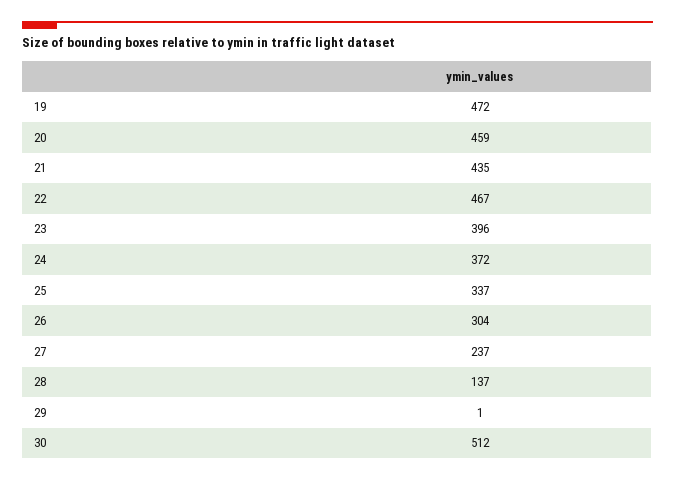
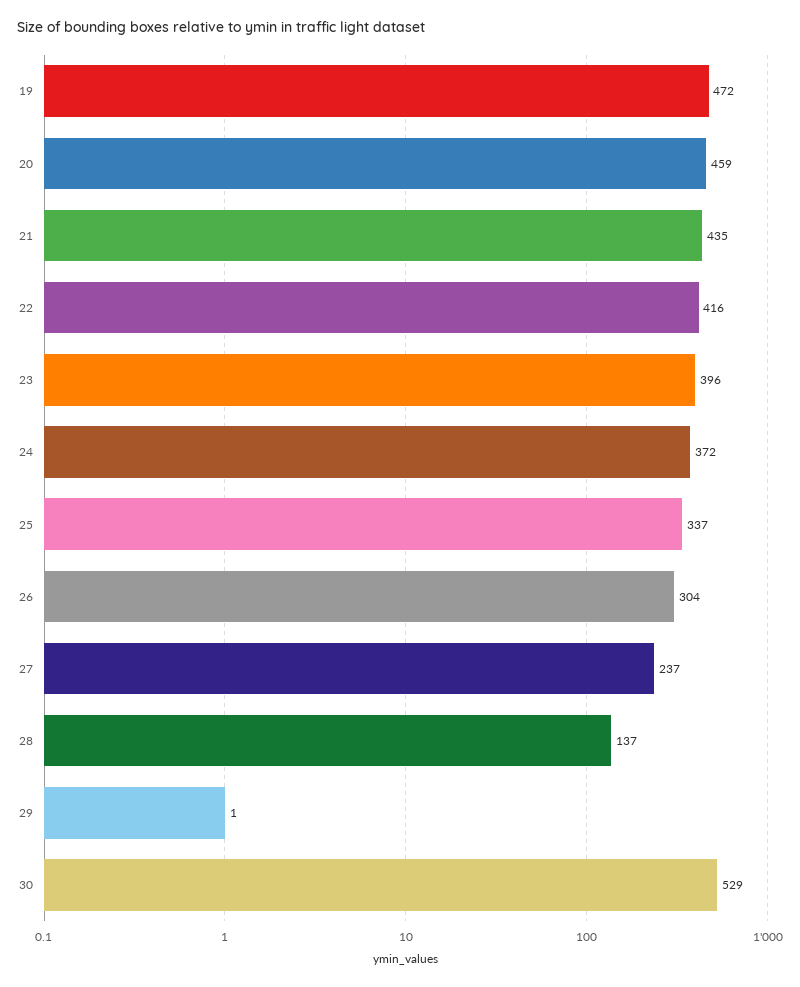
  {
    "19": 472,
    "20": 459,
    "21": 435,
-   "22": 467,
+   "22": 416,
    "23": 396,
    "24": 372,
    "25": 337,
    "26": 304,
    "27": 237,
    "28": 137,
    "29": 1,
-   "30": 512
+   "30": 529
  }

